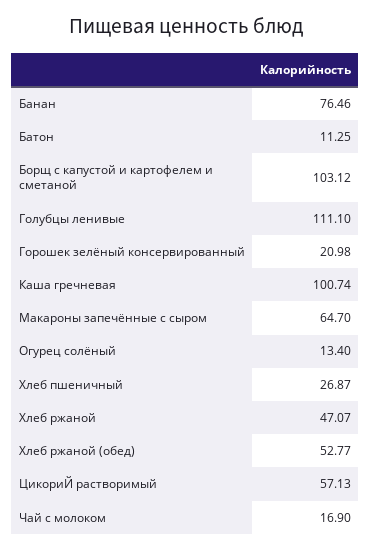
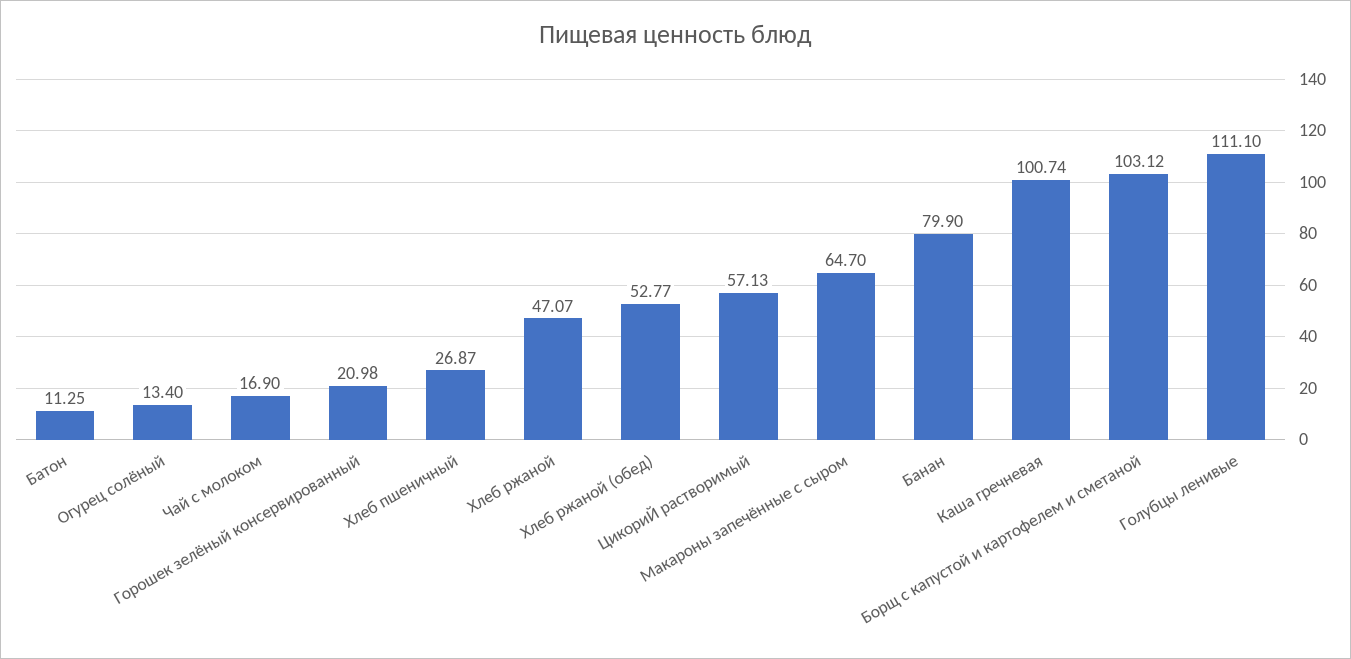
  {
-   "Банан": 76.46,
+   "Банан": 79.9,
    "Батон": 11.25,
    "Борщ с капустой и картофелем и сметаной": 103.12,
    "Голубцы ленивые": 111.1,
    "Горошек зелёный консервированный": 20.98,
    "Каша гречневая": 100.74,
    "Макароны запечённые с сыром": 64.7,
    "Огурец солёный": 13.4,
    "Хлеб пшеничный": 26.87,
    "Хлеб ржаной": 47.07,
    "Хлеб ржаной (обед)": 52.77,
    "ЦикориЙ растворимый": 57.13,
    "Чай с молоком": 16.9
  }

